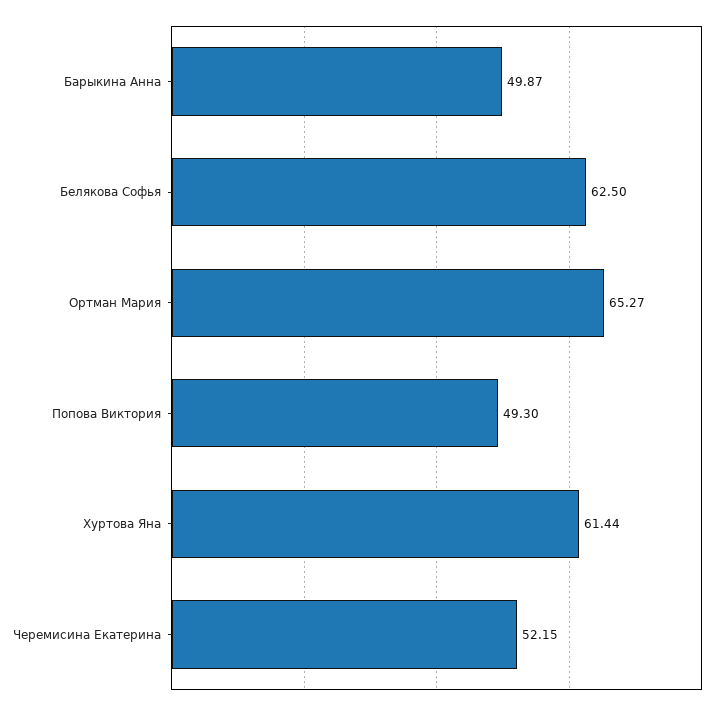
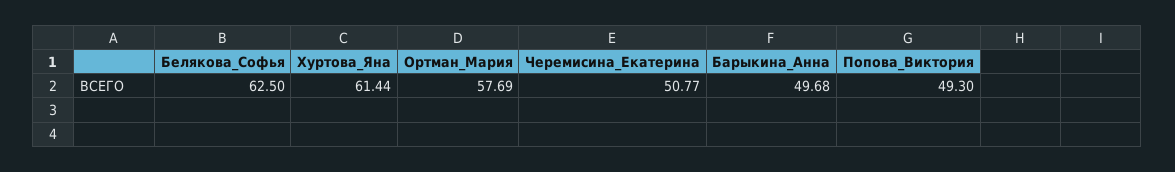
  {
-   "Барыкина Анна": 49.87,
+   "Барыкина Анна": 49.68,
    "Белякова Софья": 62.5,
-   "Ортман Мария": 65.27,
+   "Ортман Мария": 57.69,
    "Попова Виктория": 49.3,
    "Хуртова Яна": 61.44,
-   "Черемисина Екатерина": 52.15
+   "Черемисина Екатерина": 50.77
  }

